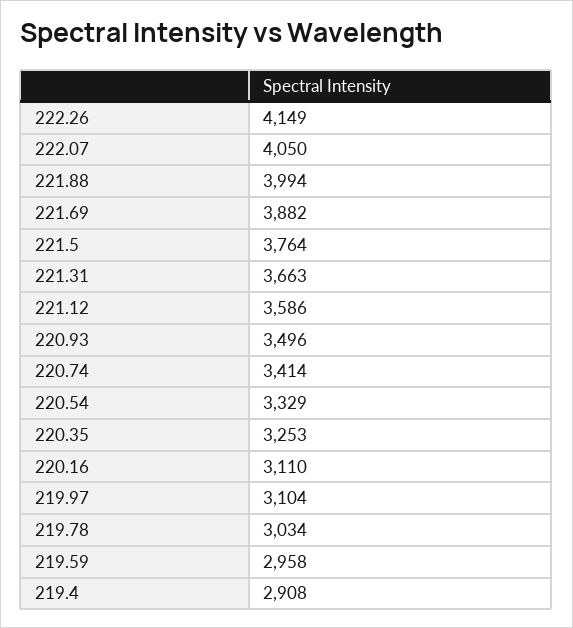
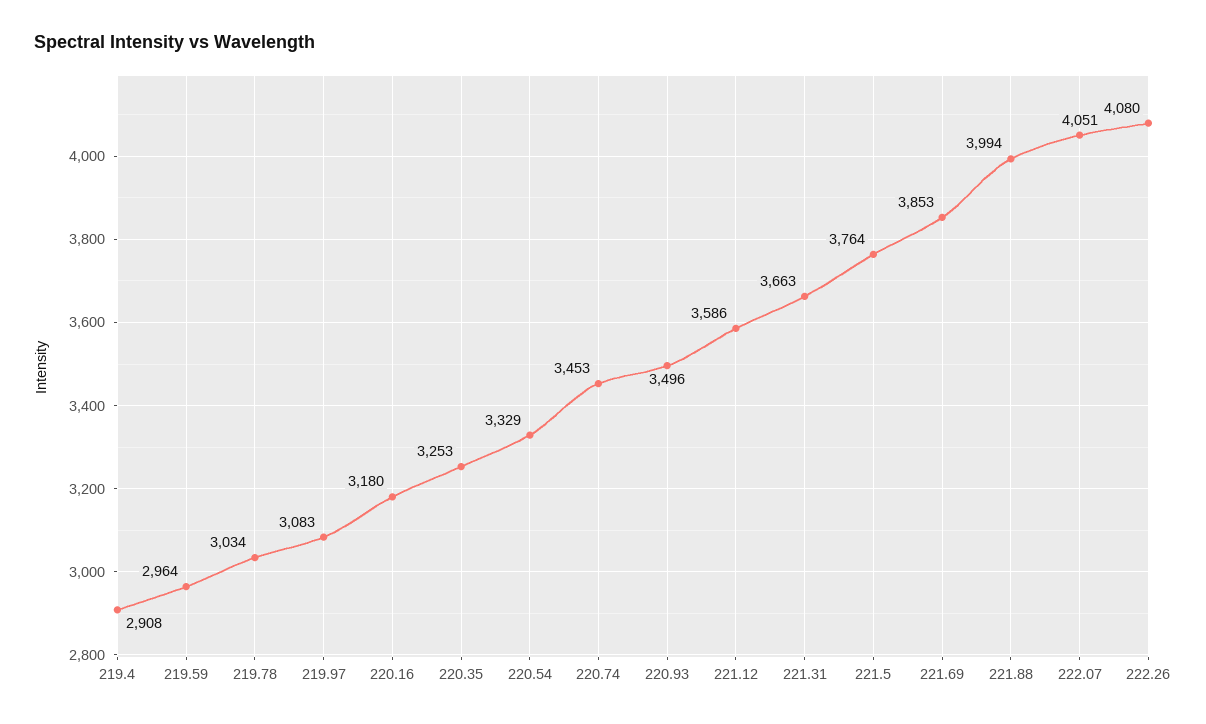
  {
-   "222.26": 4149,
+   "222.26": 4080,
-   "222.07": 4050,
+   "222.07": 4051,
    "221.88": 3994,
-   "221.69": 3882,
+   "221.69": 3853,
    "221.5": 3764,
    "221.31": 3663,
    "221.12": 3586,
    "220.93": 3496,
-   "220.74": 3414,
+   "220.74": 3453,
    "220.54": 3329,
    "220.35": 3253,
-   "220.16": 3110,
+   "220.16": 3180,
-   "219.97": 3104,
+   "219.97": 3083,
    "219.78": 3034,
-   "219.59": 2958,
+   "219.59": 2964,
    "219.4": 2908
  }

